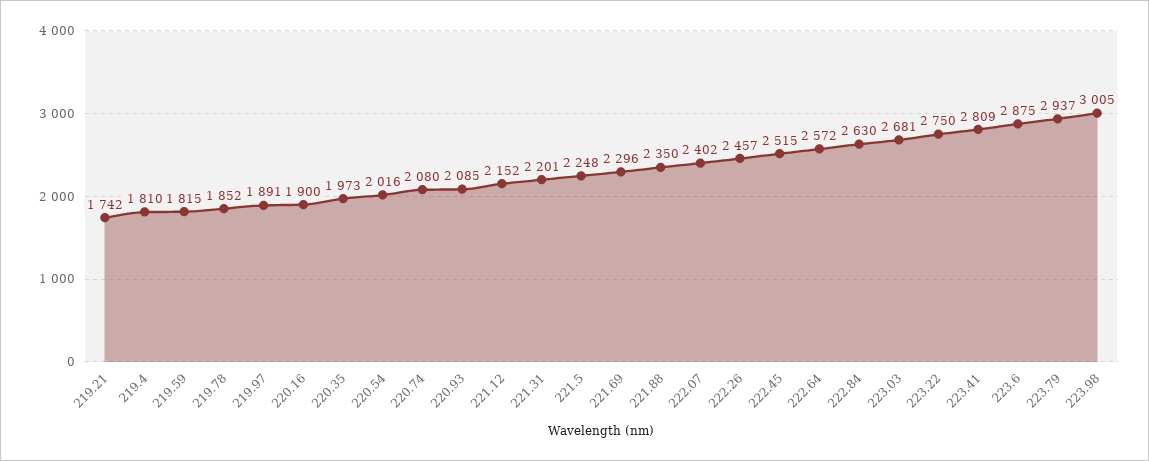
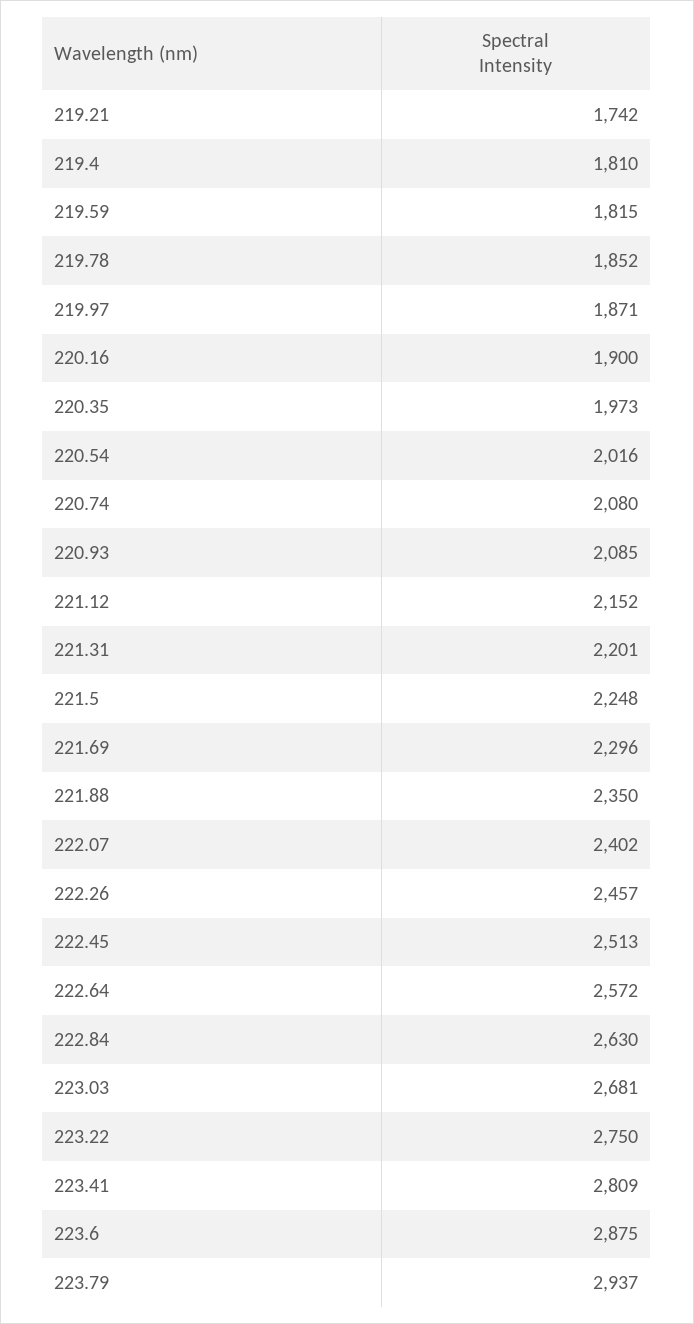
  {
    "219.21": 1742,
    "219.4": 1810,
    "219.59": 1815,
    "219.78": 1852,
-   "219.97": 1891,
+   "219.97": 1871,
    "220.16": 1900,
    "220.35": 1973,
    "220.54": 2016,
    "220.74": 2080,
    "220.93": 2085,
    "221.12": 2152,
    "221.31": 2201,
    "221.5": 2248,
    "221.69": 2296,
    "221.88": 2350,
    "222.07": 2402,
    "222.26": 2457,
-   "222.45": 2515,
+   "222.45": 2513,
    "222.64": 2572,
    "222.84": 2630,
    "223.03": 2681,
    "223.22": 2750,
    "223.41": 2809,
    "223.6": 2875,
-   "223.79": 2937,
+   "223.79": 2937
-   "223.98": 3005
  }

